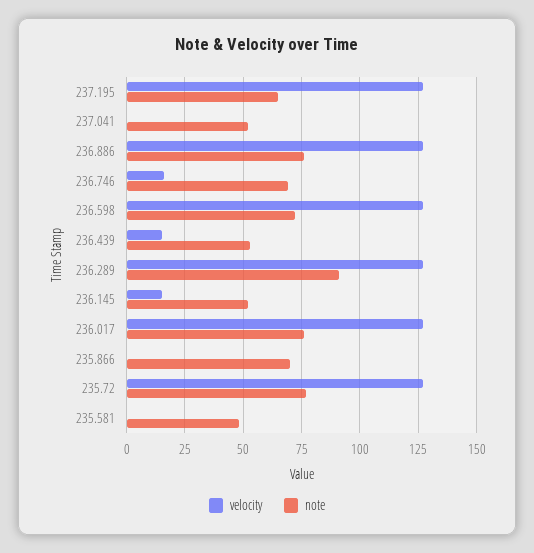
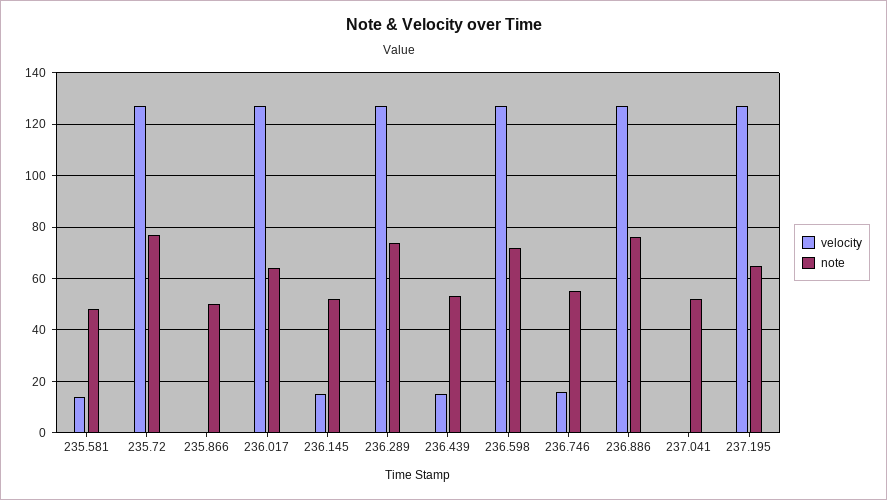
  {
    "velocity": {
      "237.195": 125,
      "237.041": 0,
      "236.886": 125,
      "236.746": 15,
      "236.598": 125,
      "236.439": 15,
      "236.289": 125,
      "236.145": 15,
      "236.017": 125,
      "235.866": 0,
      "235.72": 125,
-     "235.581": 0
+     "235.581": 15
    },
    "note": {
      "237.195": 65,
      "237.041": 50,
      "236.886": 75,
-     "236.746": 70,
+     "236.746": 55,
      "236.598": 70,
      "236.439": 55,
-     "236.289": 90,
+     "236.289": 75,
      "236.145": 50,
-     "236.017": 75,
+     "236.017": 65,
-     "235.866": 70,
+     "235.866": 50,
      "235.72": 75,
      "235.581": 50
    }
  }

